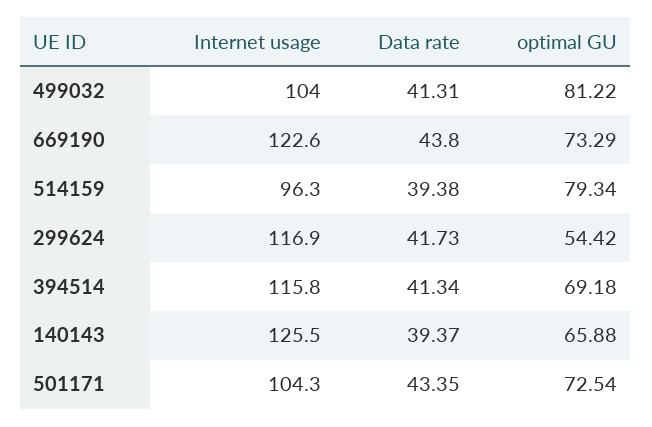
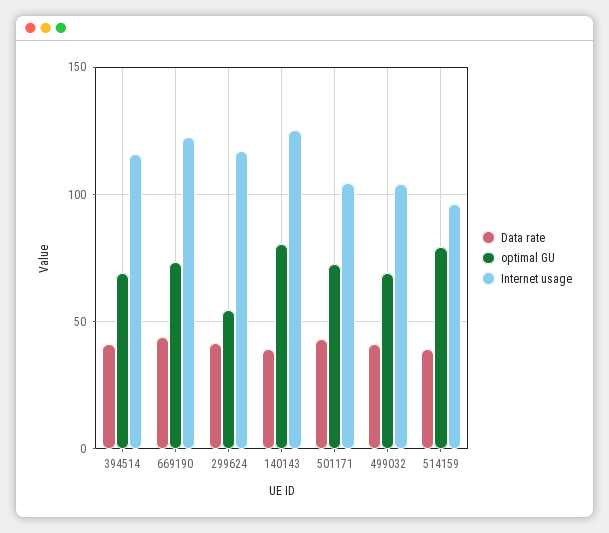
  {
    "Internet usage": {
      "499032": 104,
      "669190": 122.6,
      "514159": 96.3,
      "299624": 116.9,
      "394514": 115.8,
      "140143": 125.5,
      "501171": 104.3
    },
    "Data rate": {
      "499032": 41.31,
      "669190": 43.8,
      "514159": 39.38,
      "299624": 41.73,
      "394514": 41.34,
      "140143": 39.37,
      "501171": 43.35
    },
    "optimal GU": {
-     "499032": 81.22,
+     "499032": 70,
      "669190": 73.29,
      "514159": 79.34,
      "299624": 54.42,
      "394514": 69.18,
-     "140143": 65.88,
+     "140143": 80,
      "501171": 72.54
    }
  }

